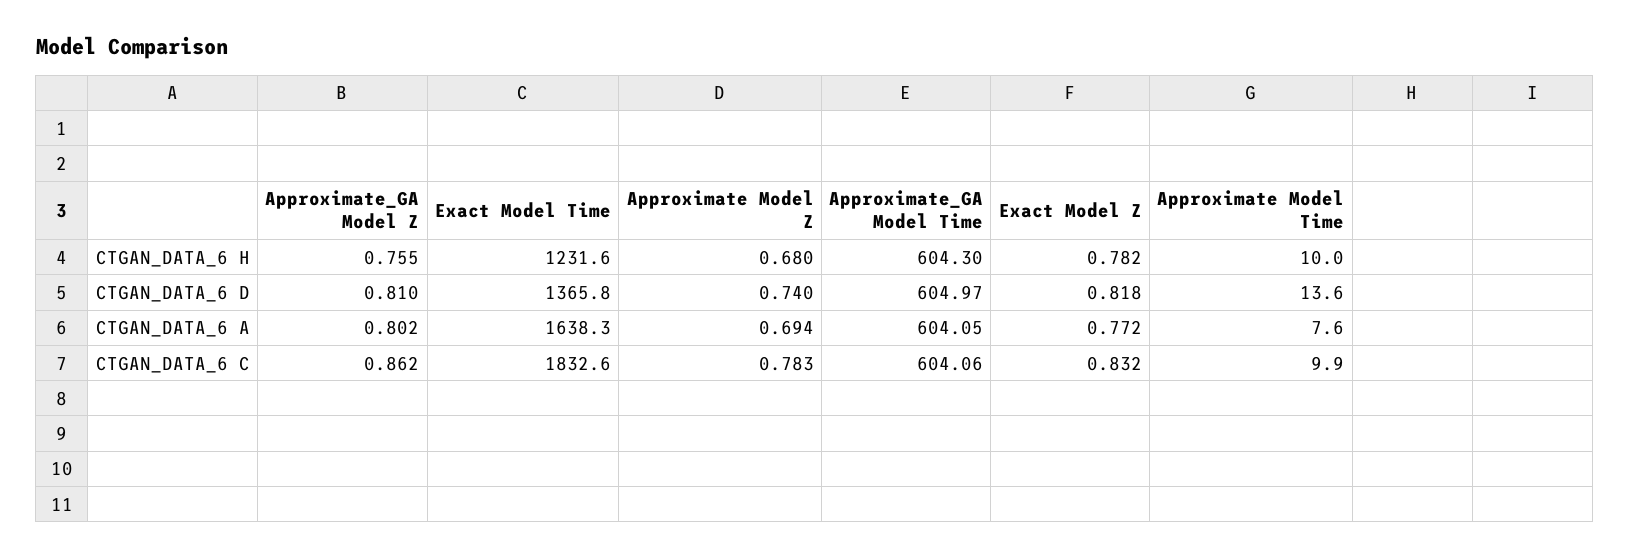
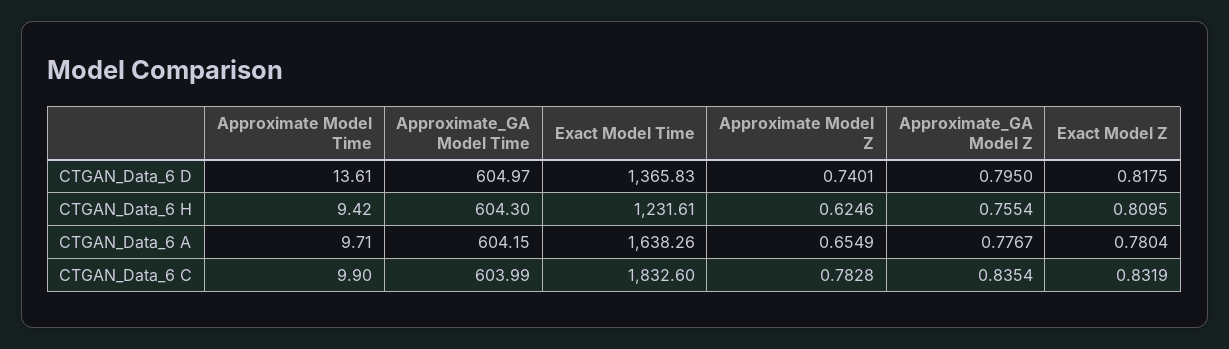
  {
    "Approximate_GA Model Z": {
      "CTGAN_DATA_6 H": 0.7554,
-     "CTGAN_DATA_6 D": 0.81,
+     "CTGAN_DATA_6 D": 0.795,
-     "CTGAN_DATA_6 A": 0.802,
+     "CTGAN_DATA_6 A": 0.7767,
-     "CTGAN_DATA_6 C": 0.862
+     "CTGAN_DATA_6 C": 0.8354
    },
    "Exact Model Time": {
      "CTGAN_DATA_6 H": 1231.61,
      "CTGAN_DATA_6 D": 1365.83,
      "CTGAN_DATA_6 A": 1638.26,
      "CTGAN_DATA_6 C": 1832.6
    },
    "Approximate Model Z": {
-     "CTGAN_DATA_6 H": 0.68,
+     "CTGAN_DATA_6 H": 0.6246,
      "CTGAN_DATA_6 D": 0.7401,
-     "CTGAN_DATA_6 A": 0.694,
+     "CTGAN_DATA_6 A": 0.6549,
      "CTGAN_DATA_6 C": 0.7828
    },
    "Approximate_GA Model Time": {
      "CTGAN_DATA_6 H": 604.3,
      "CTGAN_DATA_6 D": 604.97,
-     "CTGAN_DATA_6 A": 604.05,
+     "CTGAN_DATA_6 A": 604.15,
-     "CTGAN_DATA_6 C": 604.06
+     "CTGAN_DATA_6 C": 603.99
    },
    "Exact Model Z": {
-     "CTGAN_DATA_6 H": 0.782,
+     "CTGAN_DATA_6 H": 0.8095,
      "CTGAN_DATA_6 D": 0.8175,
-     "CTGAN_DATA_6 A": 0.772,
+     "CTGAN_DATA_6 A": 0.7804,
      "CTGAN_DATA_6 C": 0.8319
    },
    "Approximate Model Time": {
-     "CTGAN_DATA_6 H": 10,
+     "CTGAN_DATA_6 H": 9.42,
      "CTGAN_DATA_6 D": 13.61,
-     "CTGAN_DATA_6 A": 7.6,
+     "CTGAN_DATA_6 A": 9.71,
      "CTGAN_DATA_6 C": 9.9
    }
  }

